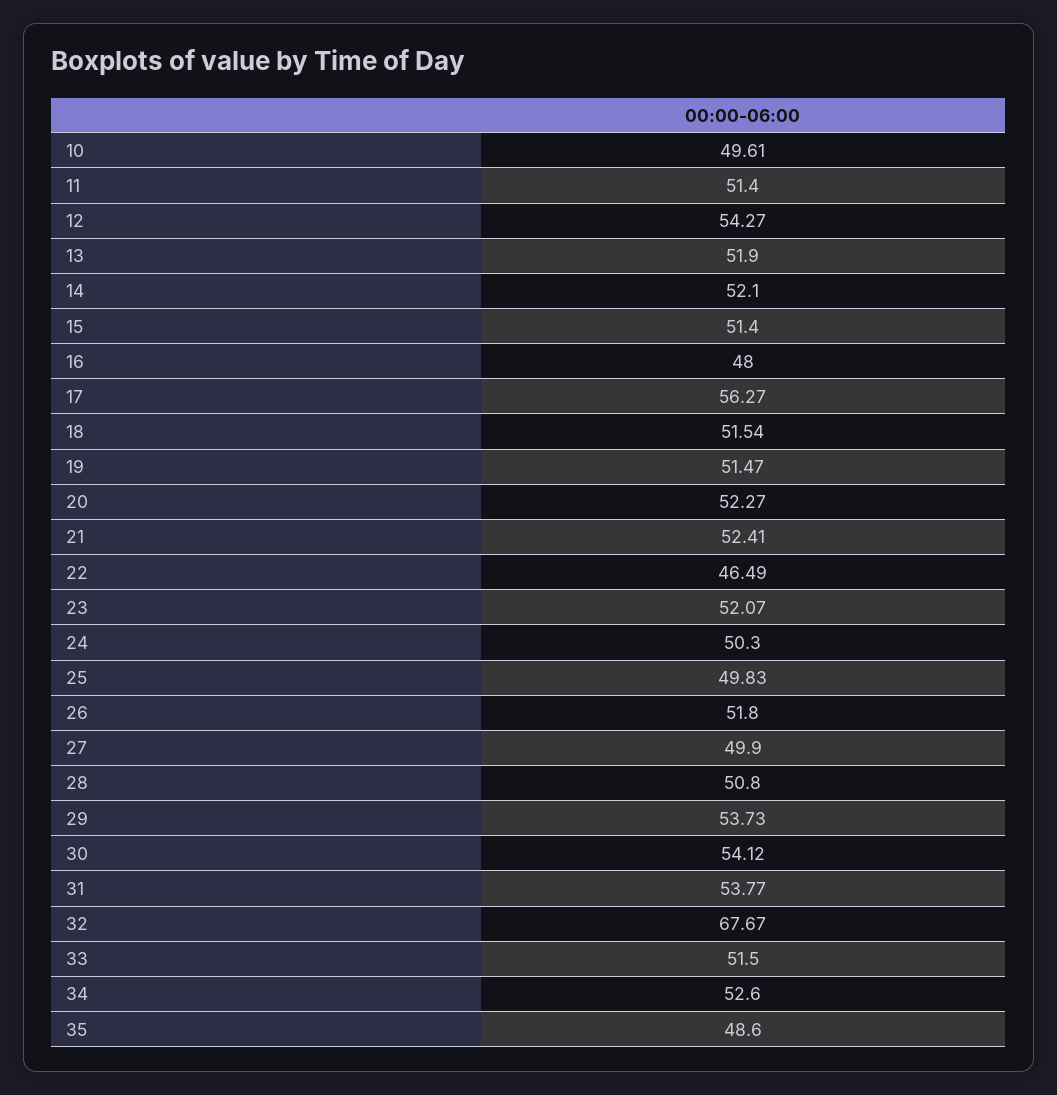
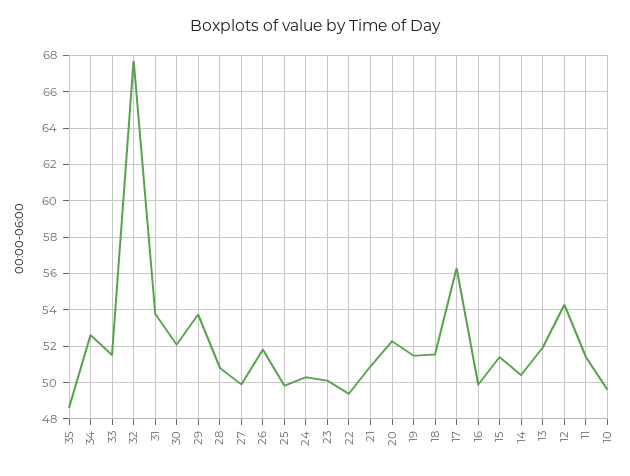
  {
    "10": 49.61,
    "11": 51.4,
    "12": 54.27,
    "13": 51.9,
-   "14": 52.1,
+   "14": 50.5,
    "15": 51.4,
-   "16": 48,
+   "16": 50,
    "17": 56.27,
    "18": 51.54,
    "19": 51.47,
    "20": 52.27,
-   "21": 52.41,
+   "21": 51,
-   "22": 46.49,
+   "22": 49.5,
-   "23": 52.07,
+   "23": 50,
    "24": 50.3,
    "25": 49.83,
    "26": 51.8,
    "27": 49.9,
    "28": 50.8,
    "29": 53.73,
-   "30": 54.12,
+   "30": 52,
    "31": 53.77,
    "32": 67.67,
    "33": 51.5,
    "34": 52.6,
    "35": 48.6
  }

